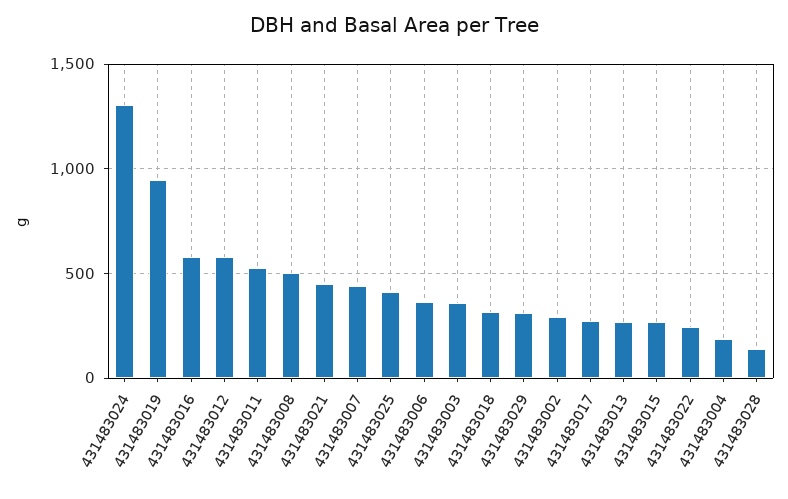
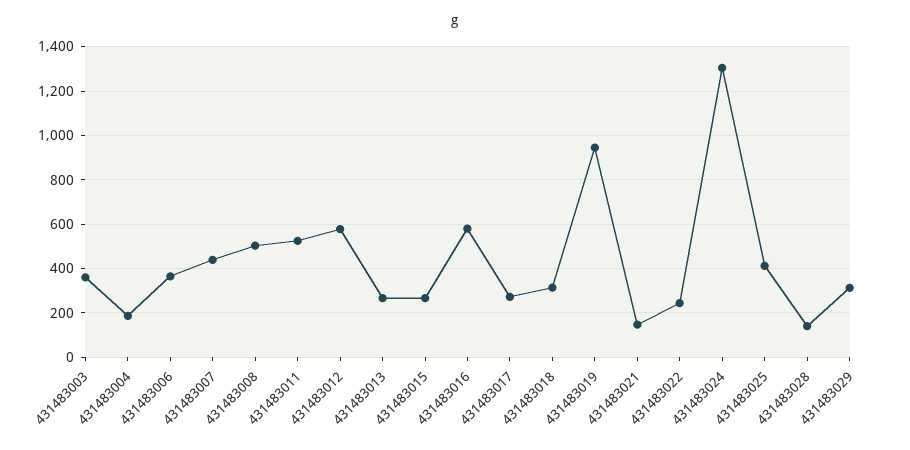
  {
    "431483024": 1300,
    "431483019": 950,
    "431483016": 600,
    "431483012": 600,
    "431483011": 500,
    "431483008": 500,
-   "431483021": 450,
+   "431483021": 150,
    "431483007": 450,
    "431483025": 400,
    "431483006": 350,
    "431483003": 350,
    "431483018": 300,
    "431483029": 300,
-   "431483002": 300,
    "431483017": 250,
    "431483013": 250,
    "431483015": 250,
    "431483022": 250,
    "431483004": 200,
    "431483028": 150
  }

